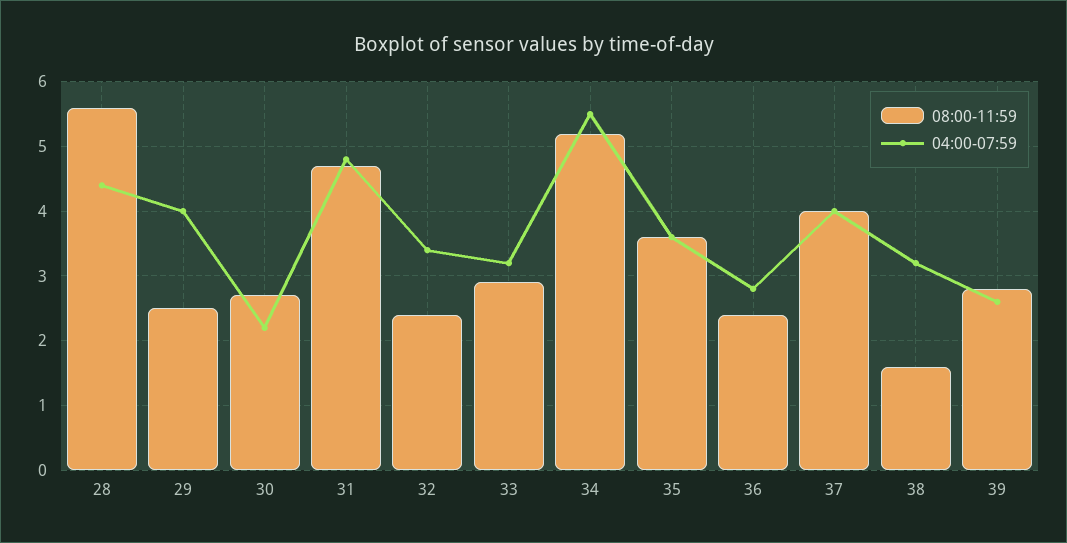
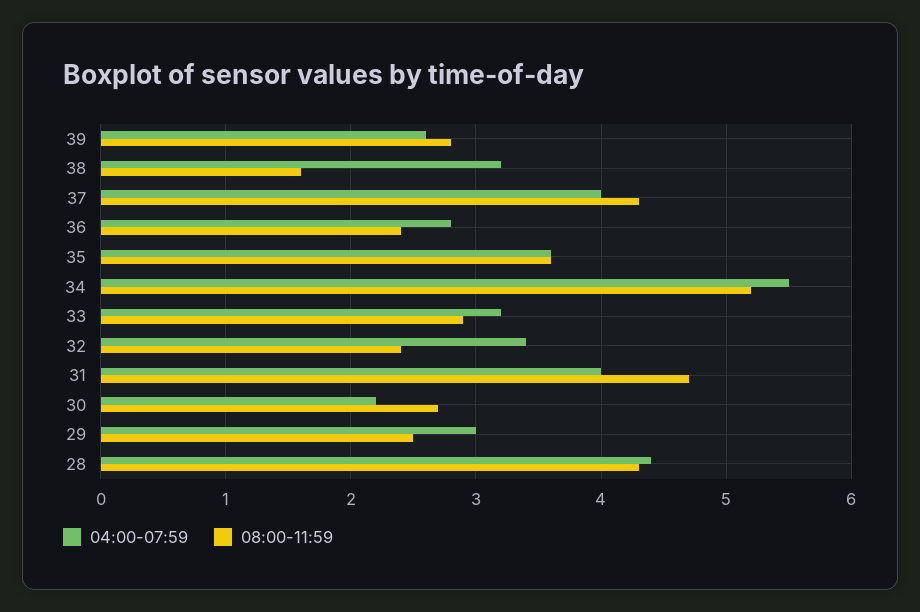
  {
    "08:00-11:59": {
-     "28": 5.6,
+     "28": 4.3,
      "29": 2.5,
      "30": 2.7,
      "31": 4.7,
      "32": 2.4,
      "33": 2.9,
      "34": 5.2,
      "35": 3.6,
      "36": 2.4,
-     "37": 4,
+     "37": 4.3,
      "38": 1.6,
      "39": 2.8
    },
    "04:00-07:59": {
      "28": 4.4,
-     "29": 4,
+     "29": 3,
      "30": 2.2,
-     "31": 4.8,
+     "31": 4,
      "32": 3.4,
      "33": 3.2,
      "34": 5.5,
      "35": 3.6,
      "36": 2.8,
      "37": 4,
      "38": 3.2,
      "39": 2.6
    }
  }

